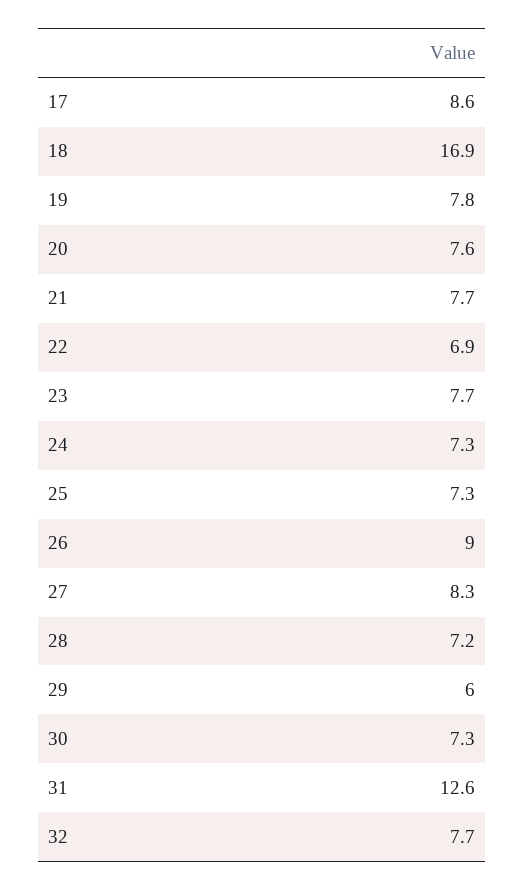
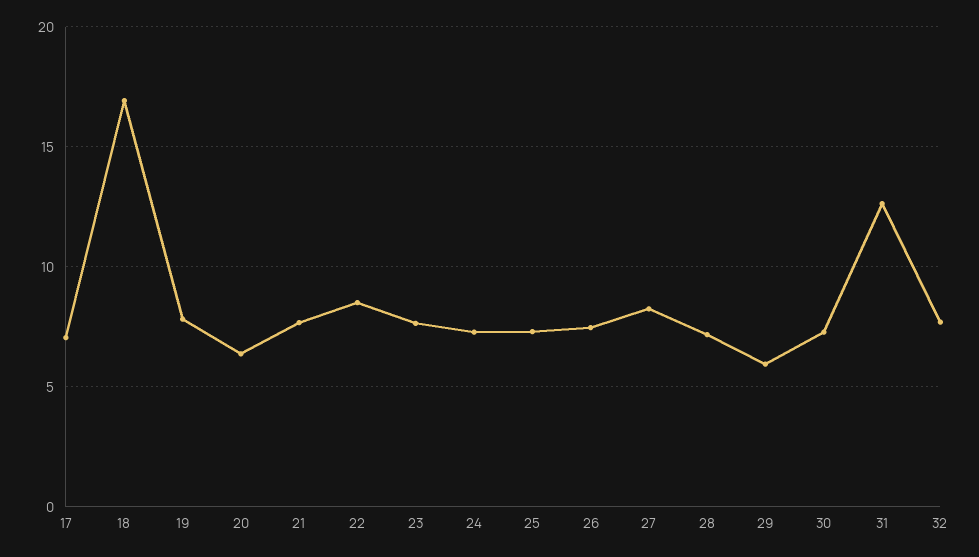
  {
-   "17": 8.6,
+   "17": 7,
    "18": 16.9,
    "19": 7.8,
-   "20": 7.6,
+   "20": 6.5,
    "21": 7.7,
-   "22": 6.9,
+   "22": 8.5,
    "23": 7.7,
    "24": 7.3,
    "25": 7.3,
-   "26": 9,
+   "26": 7.5,
    "27": 8.3,
    "28": 7.2,
    "29": 6,
    "30": 7.3,
    "31": 12.6,
    "32": 7.7
  }

